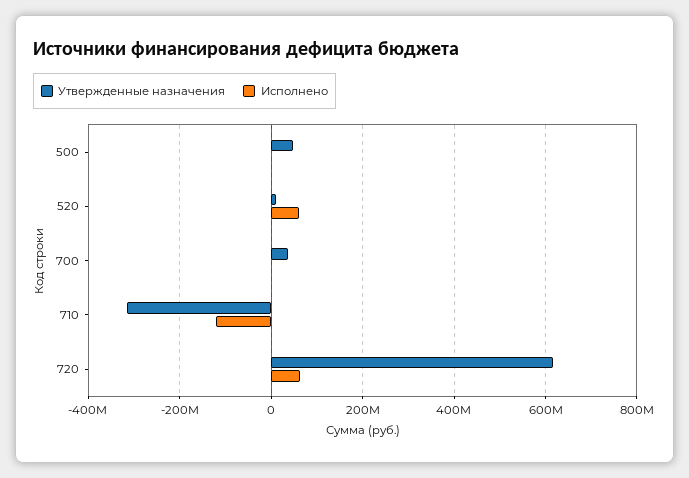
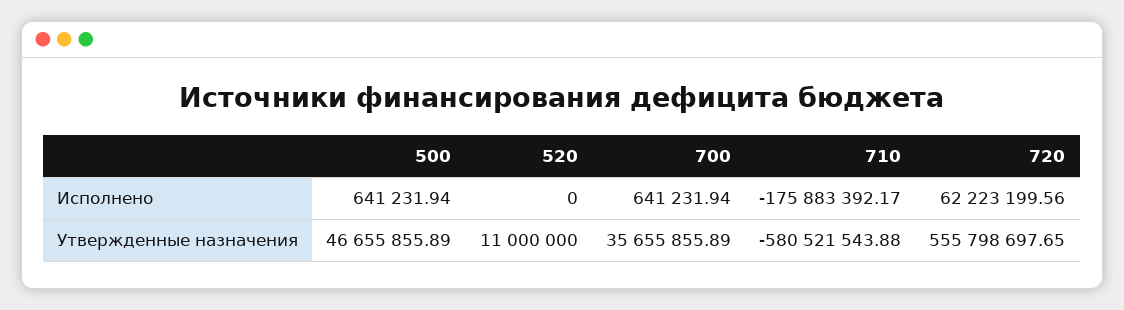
  {
    "Утвержденные назначения": {
      "500": 46655855.89,
      "520": 11000000,
      "700": 35655855.89,
-     "710": -320000000,
+     "710": -580521543.88,
-     "720": 620000000
+     "720": 555798697.65
    },
    "Исполнено": {
      "500": 641231.94,
-     "520": 60000000,
+     "520": 0,
      "700": 641231.94,
-     "710": -120000000,
+     "710": -175883392.17,
      "720": 62223199.56
    }
  }

